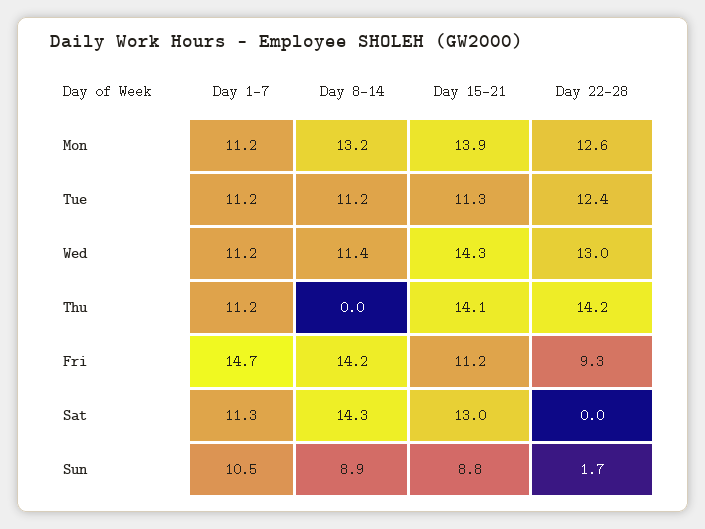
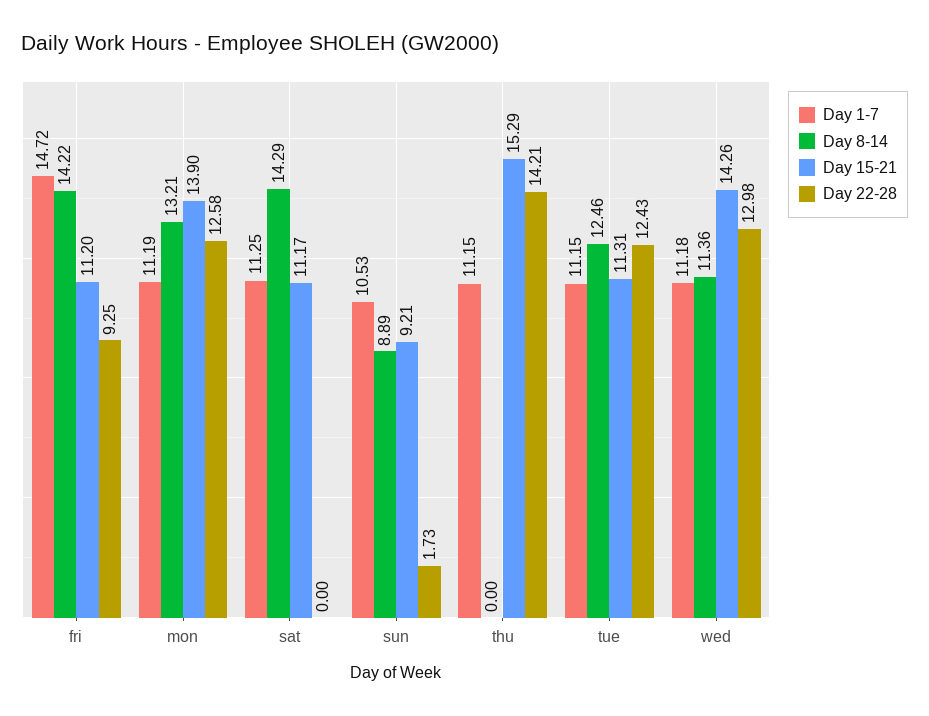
  {
    "Day 1-7": {
      "Mon": 11.19,
      "Tue": 11.15,
      "Wed": 11.18,
      "Thu": 11.15,
      "Fri": 14.72,
      "Sat": 11.25,
      "Sun": 10.53
    },
    "Day 8-14": {
      "Mon": 13.21,
-     "Tue": 11.2,
+     "Tue": 12.46,
      "Wed": 11.36,
      "Thu": 0,
      "Fri": 14.22,
      "Sat": 14.29,
      "Sun": 8.89
    },
    "Day 15-21": {
      "Mon": 13.9,
      "Tue": 11.31,
      "Wed": 14.26,
-     "Thu": 14.1,
+     "Thu": 15.29,
      "Fri": 11.2,
-     "Sat": 13,
+     "Sat": 11.17,
-     "Sun": 8.8
+     "Sun": 9.21
    },
    "Day 22-28": {
      "Mon": 12.58,
      "Tue": 12.43,
      "Wed": 12.98,
      "Thu": 14.21,
      "Fri": 9.25,
      "Sat": 0,
      "Sun": 1.73
    }
  }

